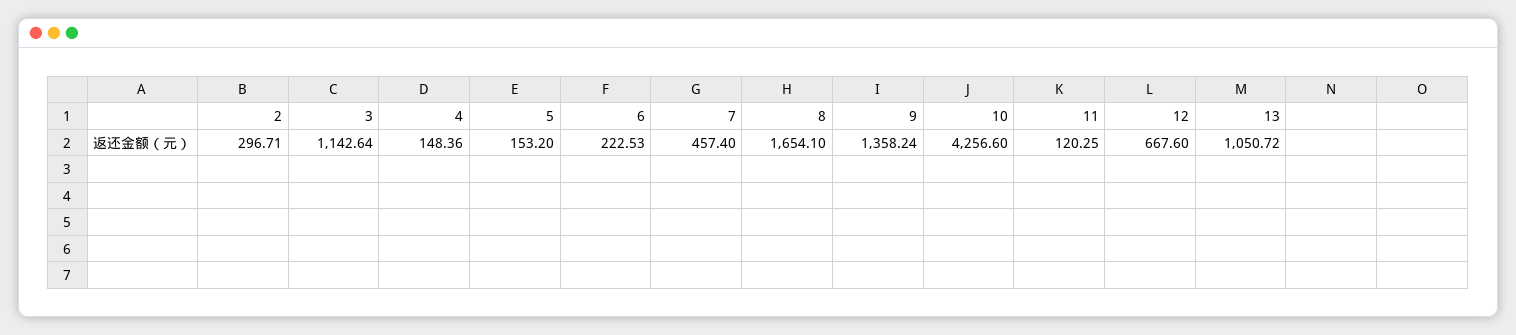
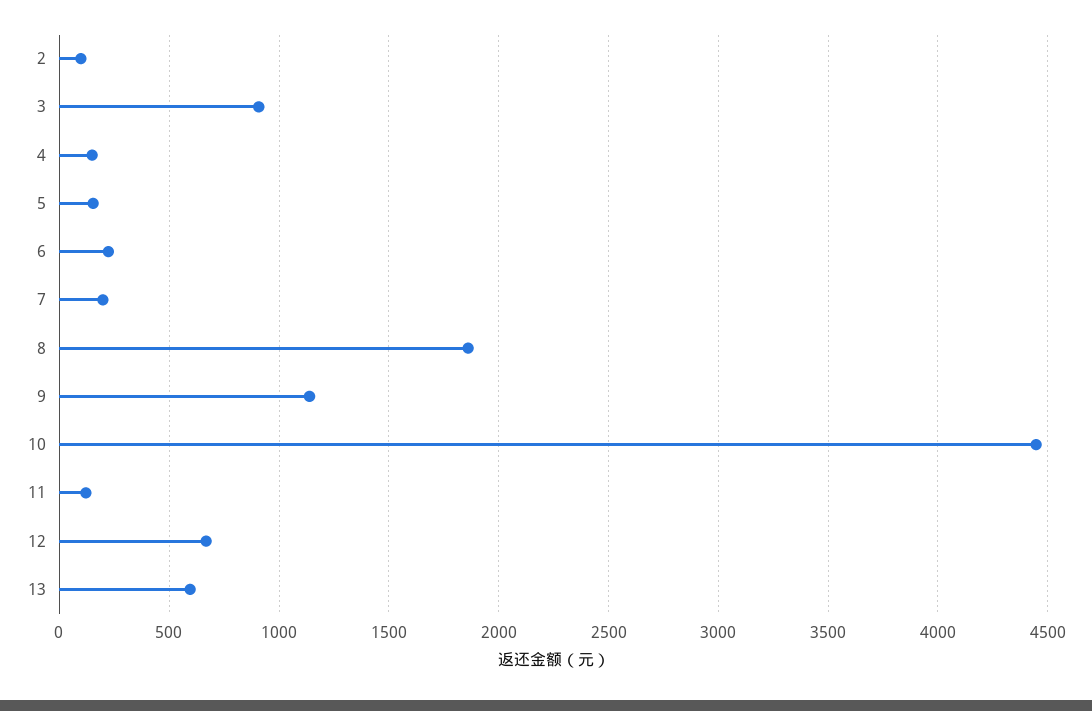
  {
-   "2": 296.71,
+   "2": 100,
-   "3": 1142.64,
+   "3": 900,
    "4": 148.36,
    "5": 153.2,
    "6": 222.53,
-   "7": 457.4,
+   "7": 200,
-   "8": 1654.1,
+   "8": 1850,
-   "9": 1358.24,
+   "9": 1150,
-   "10": 4256.6,
+   "10": 4450,
    "11": 120.25,
    "12": 667.6,
-   "13": 1050.72
+   "13": 600
  }

